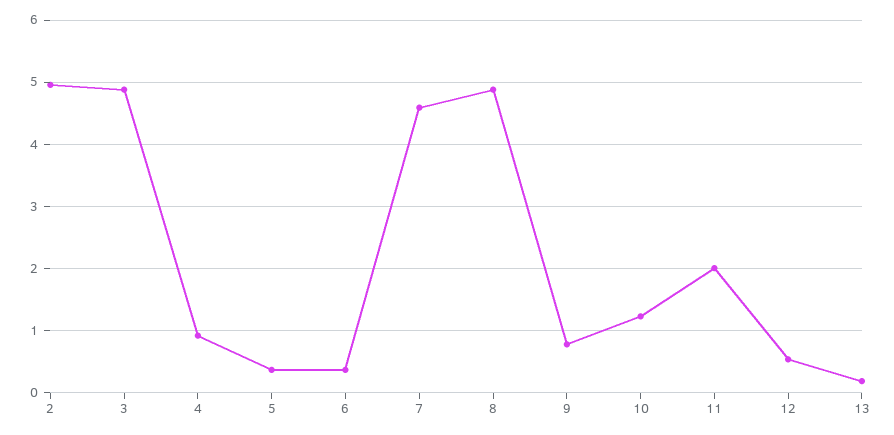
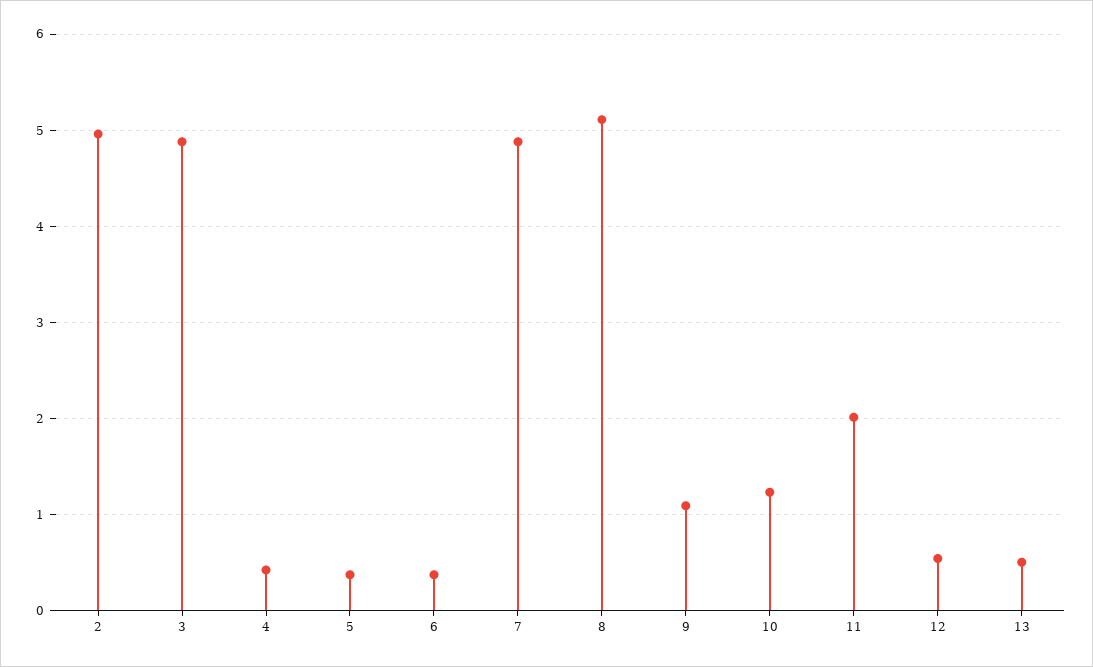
  {
    "2": 5,
    "3": 4.9,
-   "4": 0.9,
+   "4": 0.4,
    "5": 0.4,
    "6": 0.4,
-   "7": 4.6,
+   "7": 4.9,
-   "8": 4.9,
+   "8": 5.1,
-   "9": 0.8,
+   "9": 1.1,
    "10": 1.2,
    "11": 2,
    "12": 0.5,
-   "13": 0.2
+   "13": 0.5
  }

